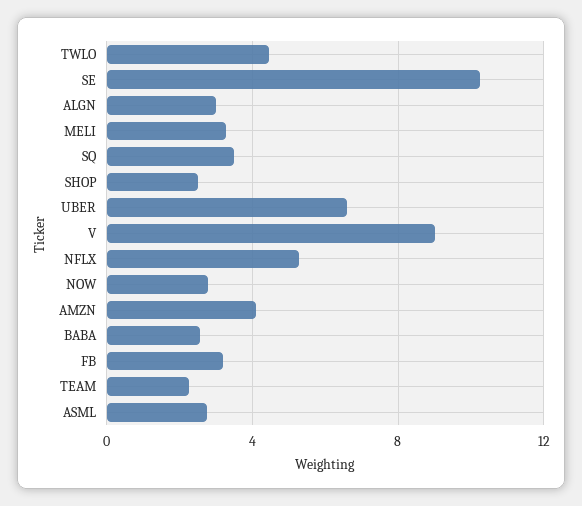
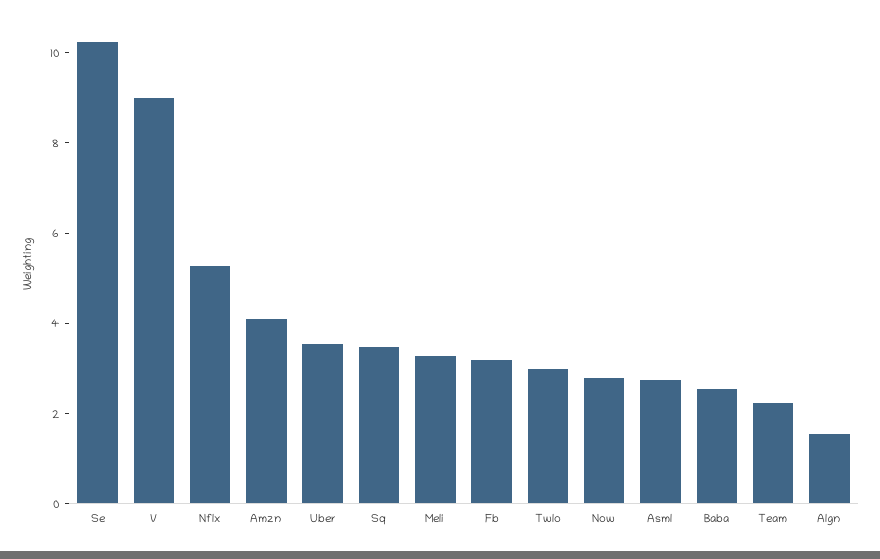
  {
-   "TWLO": 4.5,
+   "TWLO": 3,
    "SE": 10.5,
-   "ALGN": 3,
+   "ALGN": 1.5,
    "MELI": 3.5,
    "SQ": 3.5,
-   "SHOP": 2.5,
-   "UBER": 6.5,
+   "UBER": 3.5,
    "V": 9,
    "NFLX": 5.5,
    "NOW": 3,
    "AMZN": 4,
    "BABA": 2.5,
    "FB": 3,
    "TEAM": 2,
    "ASML": 3
  }

